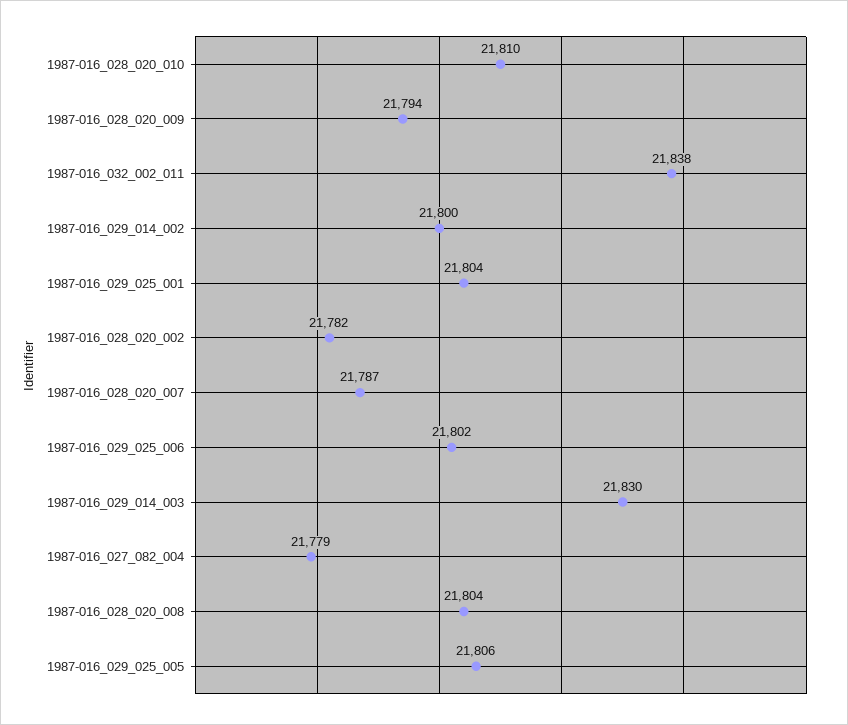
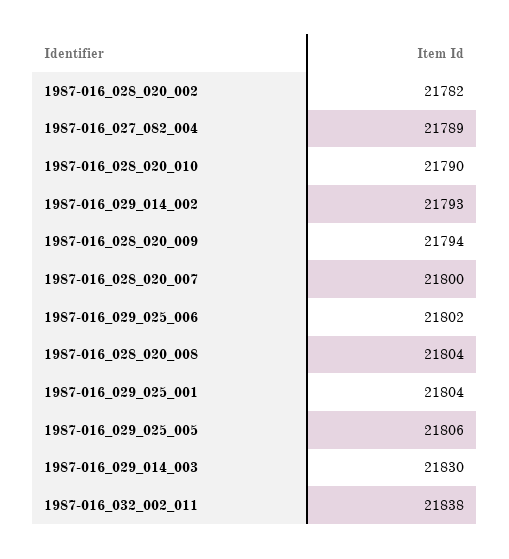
  {
-   "1987-016_028_020_010": 21810,
+   "1987-016_028_020_010": 21790,
    "1987-016_028_020_009": 21794,
    "1987-016_032_002_011": 21838,
-   "1987-016_029_014_002": 21800,
+   "1987-016_029_014_002": 21793,
    "1987-016_029_025_001": 21804,
    "1987-016_028_020_002": 21782,
-   "1987-016_028_020_007": 21787,
+   "1987-016_028_020_007": 21800,
    "1987-016_029_025_006": 21802,
    "1987-016_029_014_003": 21830,
-   "1987-016_027_082_004": 21779,
+   "1987-016_027_082_004": 21789,
    "1987-016_028_020_008": 21804,
    "1987-016_029_025_005": 21806
  }

